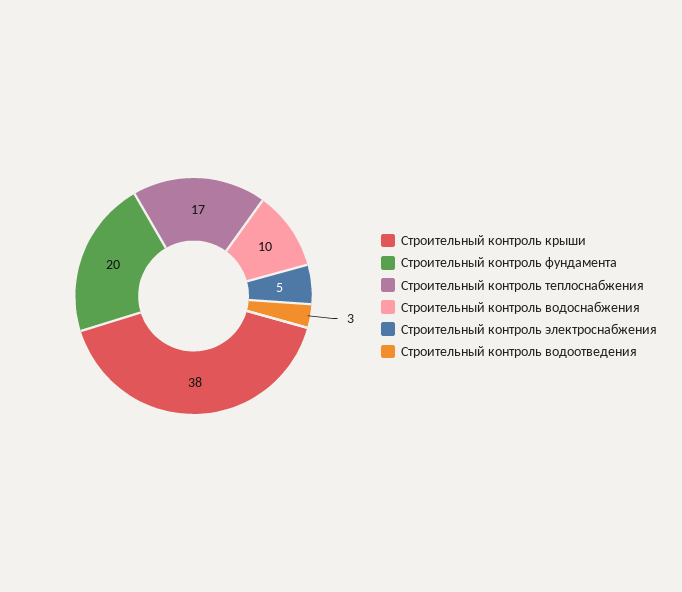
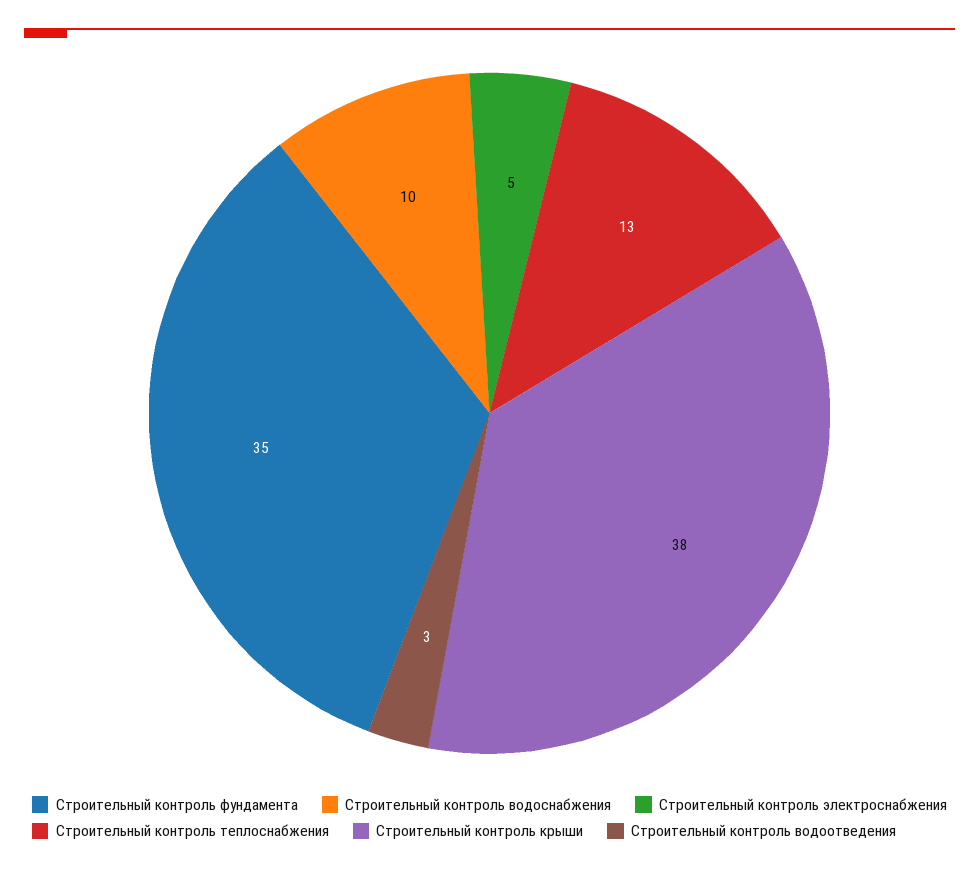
  {
    "Строительный контроль крыши": 38,
-   "Строительный контроль фундамента": 20,
+   "Строительный контроль фундамента": 35,
-   "Строительный контроль теплоснабжения": 17,
+   "Строительный контроль теплоснабжения": 13,
    "Строительный контроль водоснабжения": 10,
    "Строительный контроль электроснабжения": 5,
    "Строительный контроль водоотведения": 3
  }

